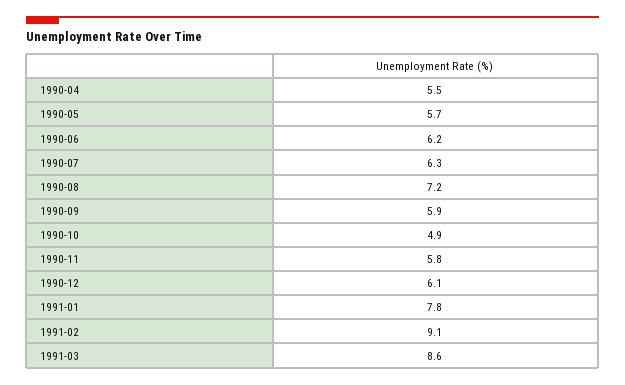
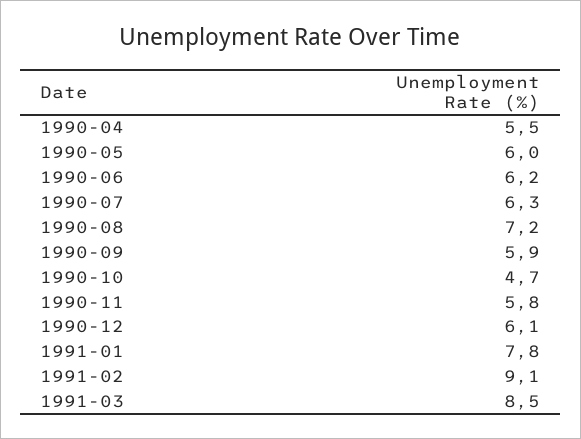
  {
    "1990-04": 5.5,
-   "1990-05": 5.7,
+   "1990-05": 6,
    "1990-06": 6.2,
    "1990-07": 6.3,
    "1990-08": 7.2,
    "1990-09": 5.9,
-   "1990-10": 4.9,
+   "1990-10": 4.7,
    "1990-11": 5.8,
    "1990-12": 6.1,
    "1991-01": 7.8,
    "1991-02": 9.1,
-   "1991-03": 8.6
+   "1991-03": 8.5
  }

